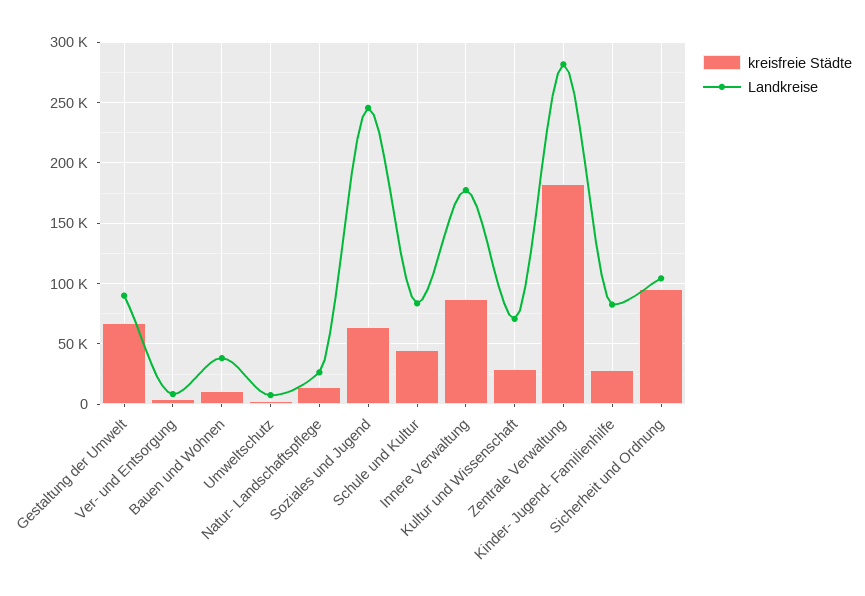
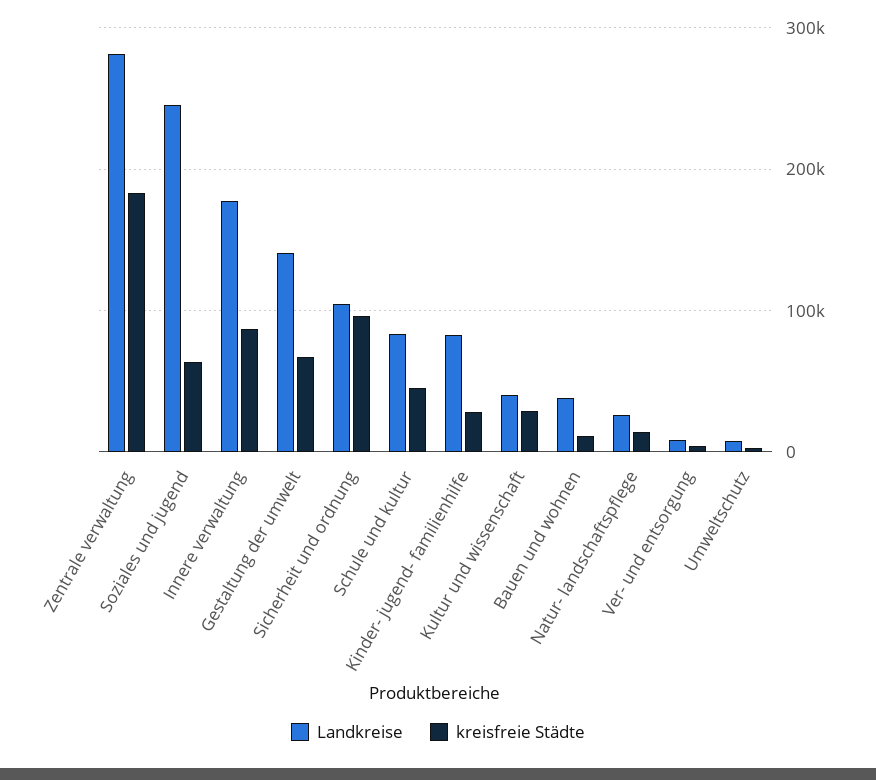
  {
    "kreisfreie Städte": {
      "Gestaltung der Umwelt": 65000,
      "Ver- und Entsorgung": 5000,
      "Bauen und Wohnen": 10000,
      "Umweltschutz": 5000,
      "Natur- Landschaftspflege": 15000,
      "Soziales und Jugend": 65000,
      "Schule und Kultur": 45000,
      "Innere Verwaltung": 85000,
      "Kultur und Wissenschaft": 30000,
      "Zentrale Verwaltung": 185000,
      "Kinder- Jugend- Familienhilfe": 30000,
      "Sicherheit und Ordnung": 95000
    },
    "Landkreise": {
-     "Gestaltung der Umwelt": 90000,
+     "Gestaltung der Umwelt": 140000,
      "Ver- und Entsorgung": 10000,
      "Bauen und Wohnen": 40000,
      "Umweltschutz": 5000,
      "Natur- Landschaftspflege": 25000,
      "Soziales und Jugend": 245000,
      "Schule und Kultur": 85000,
      "Innere Verwaltung": 175000,
-     "Kultur und Wissenschaft": 70000,
+     "Kultur und Wissenschaft": 40000,
      "Zentrale Verwaltung": 280000,
      "Kinder- Jugend- Familienhilfe": 85000,
      "Sicherheit und Ordnung": 105000
    }
  }

